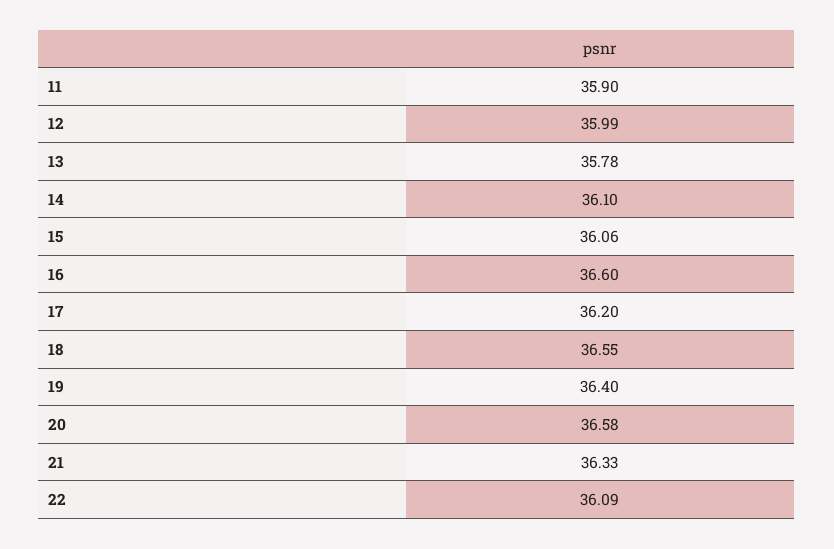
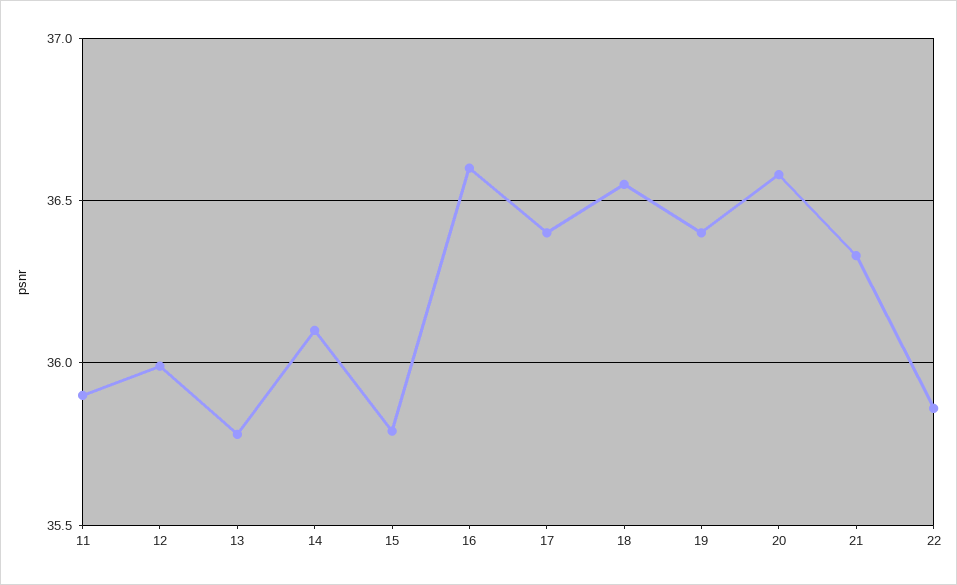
  {
    "11": 35.9,
    "12": 35.99,
    "13": 35.78,
    "14": 36.1,
-   "15": 36.06,
+   "15": 35.8,
    "16": 36.6,
-   "17": 36.2,
+   "17": 36.4,
    "18": 36.55,
    "19": 36.4,
    "20": 36.58,
    "21": 36.33,
-   "22": 36.09
+   "22": 35.85
  }

